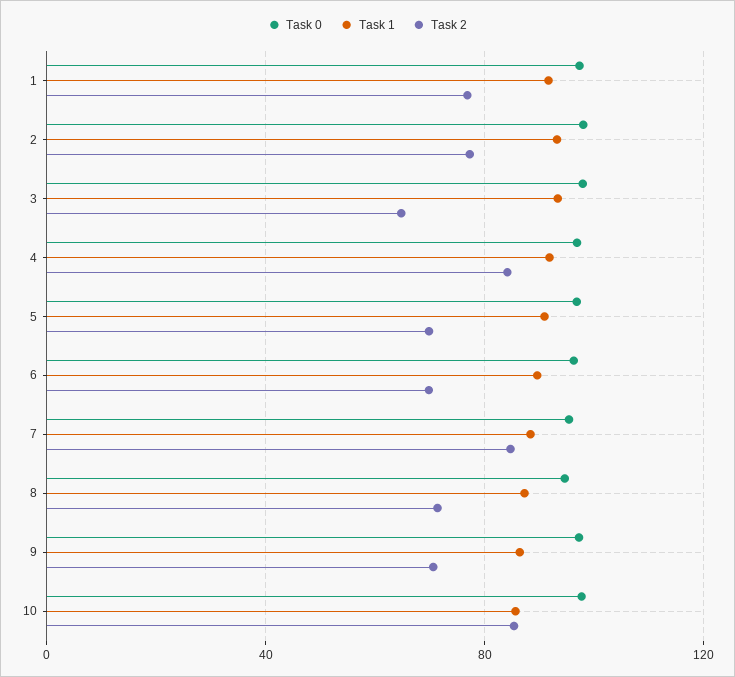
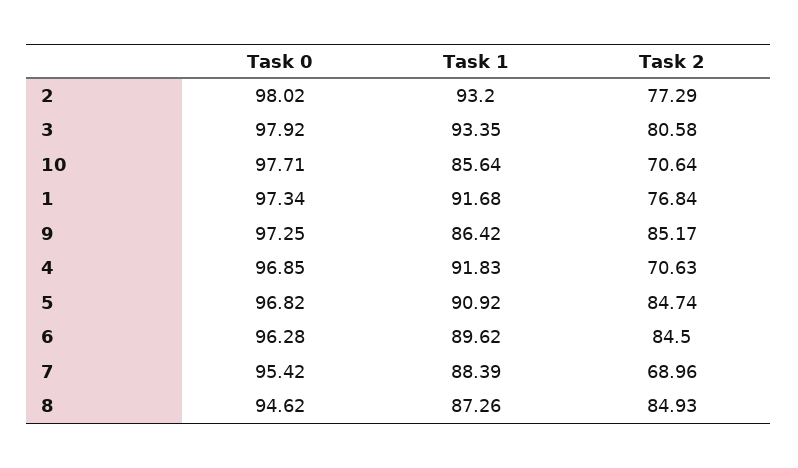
  {
    "Task 0": {
      "1": 97.34,
      "2": 98.02,
      "3": 97.92,
      "4": 96.85,
      "5": 96.82,
      "6": 96.28,
      "7": 95.42,
      "8": 94.62,
      "9": 97.25,
      "10": 97.71
    },
    "Task 1": {
      "1": 91.68,
      "2": 93.2,
      "3": 93.35,
      "4": 91.83,
      "5": 90.92,
      "6": 89.62,
      "7": 88.39,
      "8": 87.26,
      "9": 86.42,
      "10": 85.64
    },
    "Task 2": {
      "1": 76.84,
      "2": 77.29,
-     "3": 65,
+     "3": 80.58,
-     "4": 85,
+     "4": 70.63,
-     "5": 70,
+     "5": 84.74,
-     "6": 70,
+     "6": 84.5,
-     "7": 85,
+     "7": 68.96,
-     "8": 70,
+     "8": 84.93,
-     "9": 70,
+     "9": 85.17,
-     "10": 85
+     "10": 70.64
    }
  }

